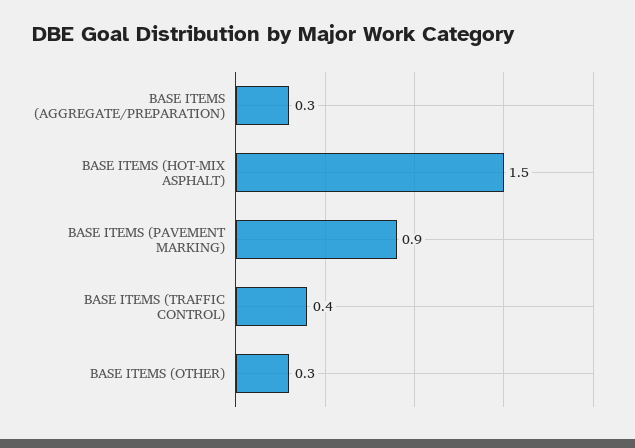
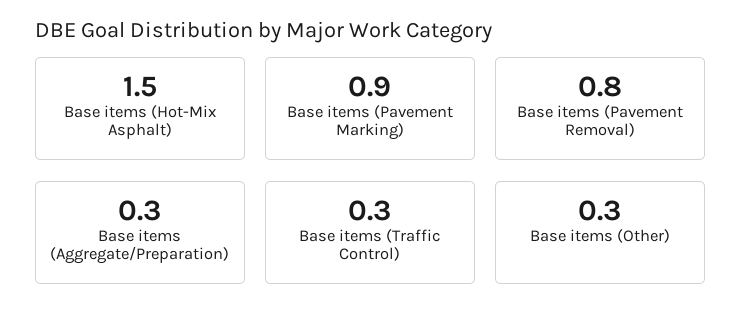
  {
    "BASE ITEMS (AGGREGATE/PREPARATION)": 0.3,
    "BASE ITEMS (HOT-MIX ASPHALT)": 1.5,
    "BASE ITEMS (PAVEMENT MARKING)": 0.9,
-   "BASE ITEMS (TRAFFIC CONTROL)": 0.4,
+   "BASE ITEMS (TRAFFIC CONTROL)": 0.3,
-   "BASE ITEMS (OTHER)": 0.3
+   "BASE ITEMS (OTHER)": 0.3,
+   "Base items (Pavement Removal)": 0.8
  }

